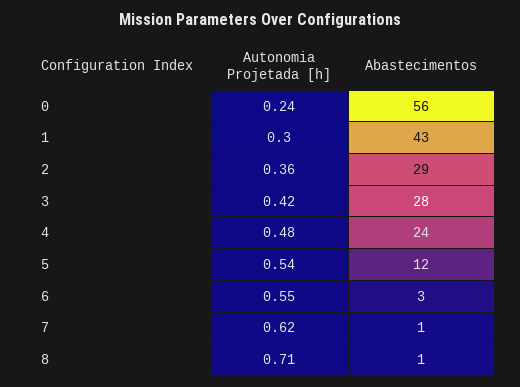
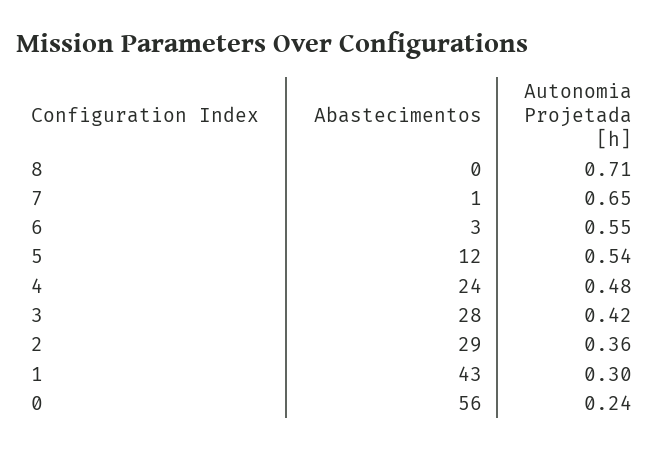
  {
    "Autonomia Projetada [h]": {
      "0": 0.24,
      "1": 0.3,
      "2": 0.36,
      "3": 0.42,
      "4": 0.48,
      "5": 0.54,
      "6": 0.55,
-     "7": 0.62,
+     "7": 0.65,
      "8": 0.71
    },
    "Abastecimentos": {
      "0": 56,
      "1": 43,
      "2": 29,
      "3": 28,
      "4": 24,
      "5": 12,
      "6": 3,
      "7": 1,
-     "8": 1
+     "8": 0
    }
  }

